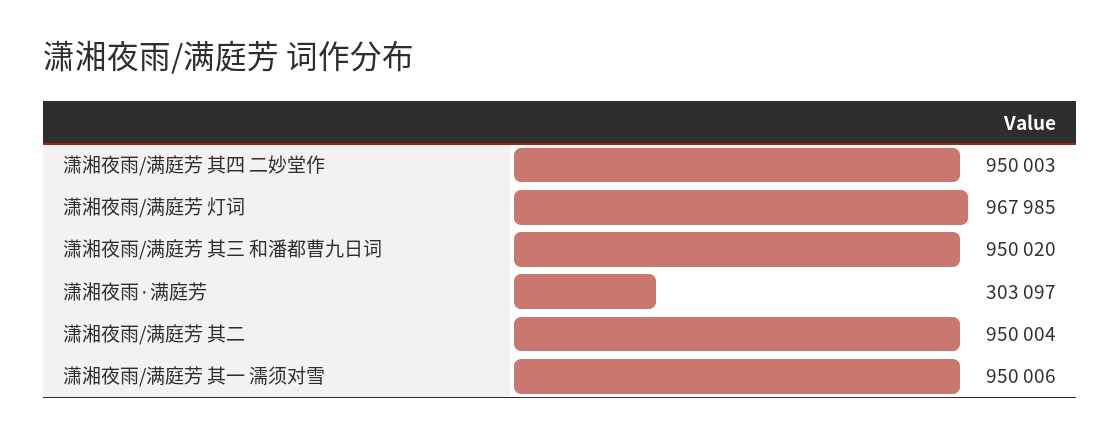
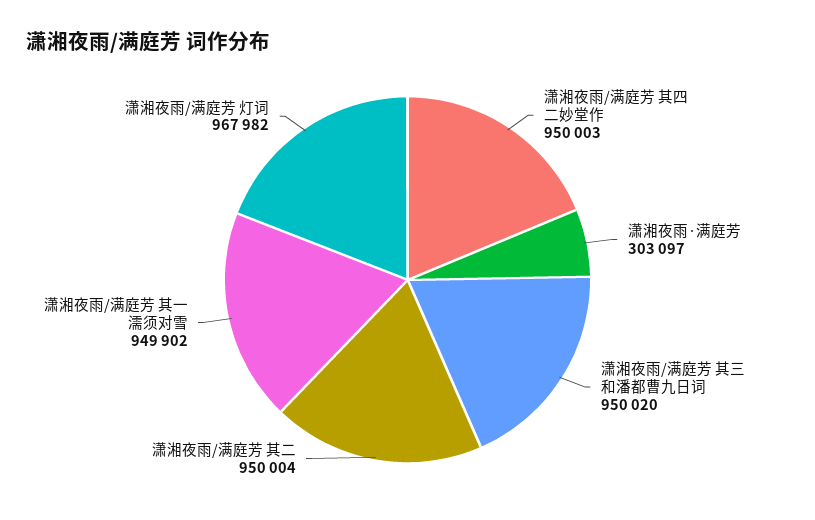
  {
    "潇湘夜雨/满庭芳 其四 二妙堂作": 950003,
-   "潇湘夜雨/满庭芳 灯词": 967985,
+   "潇湘夜雨/满庭芳 灯词": 967982,
    "潇湘夜雨/满庭芳 其三 和潘都曹九日词": 950020,
    "潇湘夜雨·满庭芳": 303097,
    "潇湘夜雨/满庭芳 其二": 950004,
-   "潇湘夜雨/满庭芳 其一 濡须对雪": 950006
+   "潇湘夜雨/满庭芳 其一 濡须对雪": 949902
  }

